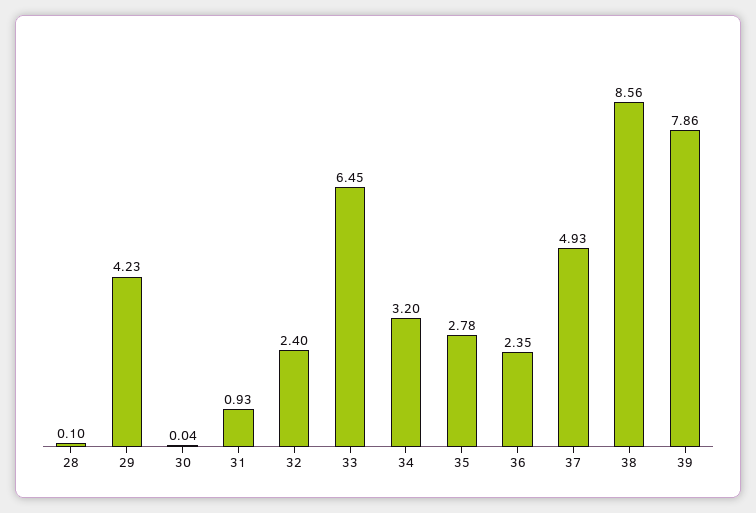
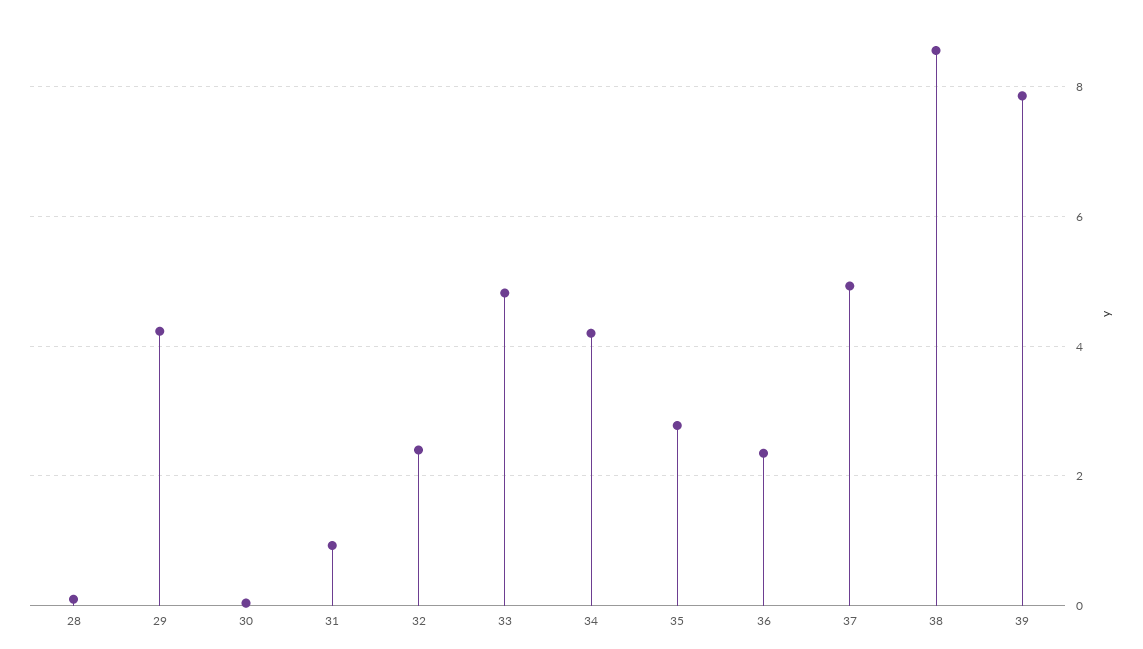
  {
    "28": 0.1,
    "29": 4.23,
    "30": 0.04,
    "31": 0.93,
    "32": 2.4,
-   "33": 6.45,
+   "33": 4.8,
-   "34": 3.2,
+   "34": 4.2,
    "35": 2.78,
    "36": 2.35,
    "37": 4.93,
    "38": 8.56,
    "39": 7.86
  }

